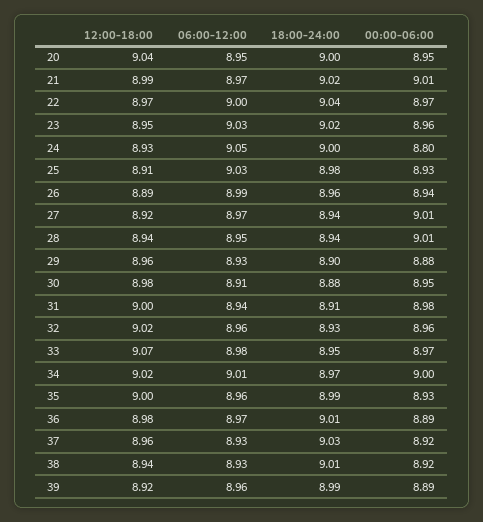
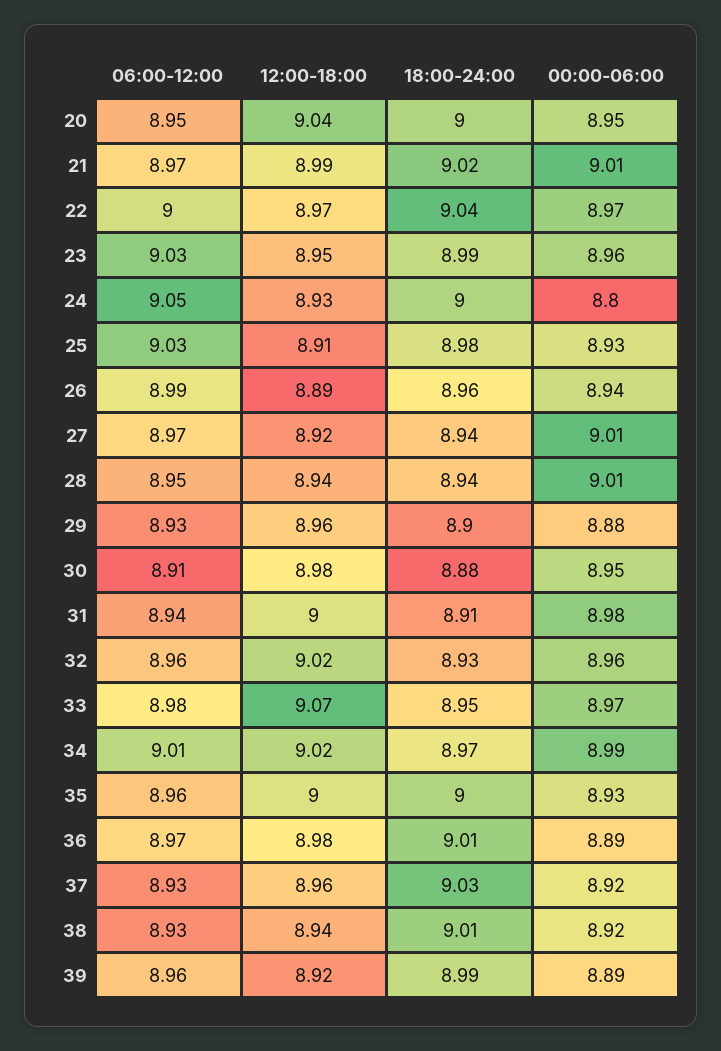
  {
    "12:00-18:00": {
      "20": 9.04,
      "21": 8.99,
      "22": 8.97,
      "23": 8.95,
      "24": 8.93,
      "25": 8.91,
      "26": 8.89,
      "27": 8.92,
      "28": 8.94,
      "29": 8.96,
      "30": 8.98,
      "31": 9,
      "32": 9.02,
      "33": 9.07,
      "34": 9.02,
      "35": 9,
      "36": 8.98,
      "37": 8.96,
      "38": 8.94,
      "39": 8.92
    },
    "06:00-12:00": {
      "20": 8.95,
      "21": 8.97,
      "22": 9,
      "23": 9.03,
      "24": 9.05,
      "25": 9.03,
      "26": 8.99,
      "27": 8.97,
      "28": 8.95,
      "29": 8.93,
      "30": 8.91,
      "31": 8.94,
      "32": 8.96,
      "33": 8.98,
      "34": 9.01,
      "35": 8.96,
      "36": 8.97,
      "37": 8.93,
      "38": 8.93,
      "39": 8.96
    },
    "18:00-24:00": {
      "20": 9,
      "21": 9.02,
      "22": 9.04,
-     "23": 9.02,
+     "23": 8.99,
      "24": 9,
      "25": 8.98,
      "26": 8.96,
      "27": 8.94,
      "28": 8.94,
      "29": 8.9,
      "30": 8.88,
      "31": 8.91,
      "32": 8.93,
      "33": 8.95,
      "34": 8.97,
-     "35": 8.99,
+     "35": 9,
      "36": 9.01,
      "37": 9.03,
      "38": 9.01,
      "39": 8.99
    },
    "00:00-06:00": {
      "20": 8.95,
      "21": 9.01,
      "22": 8.97,
      "23": 8.96,
      "24": 8.8,
      "25": 8.93,
      "26": 8.94,
      "27": 9.01,
      "28": 9.01,
      "29": 8.88,
      "30": 8.95,
      "31": 8.98,
      "32": 8.96,
      "33": 8.97,
-     "34": 9,
+     "34": 8.99,
      "35": 8.93,
      "36": 8.89,
      "37": 8.92,
      "38": 8.92,
      "39": 8.89
    }
  }

